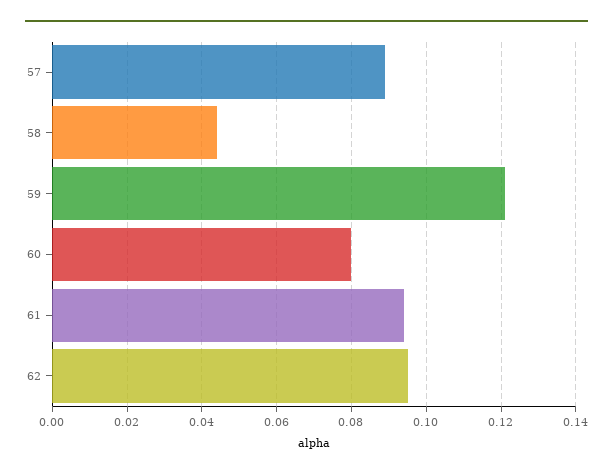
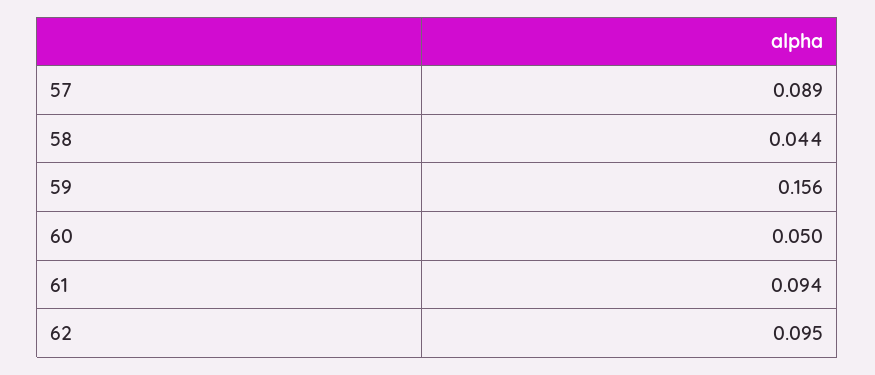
  {
    "57": 0.089,
    "58": 0.044,
-   "59": 0.12,
+   "59": 0.156,
-   "60": 0.08,
+   "60": 0.05,
    "61": 0.094,
    "62": 0.095
  }

